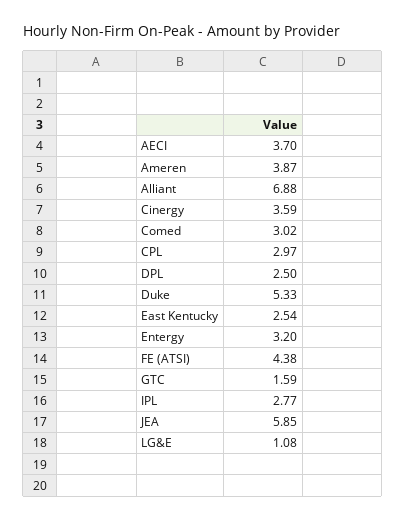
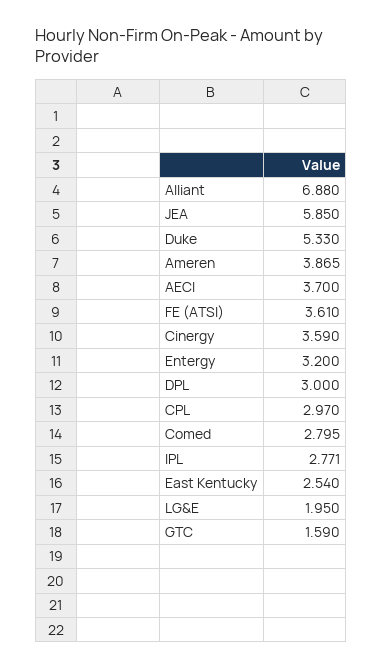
  {
    "AECI": 3.7,
    "Ameren": 3.865,
    "Alliant": 6.88,
    "Cinergy": 3.59,
-   "Comed": 3.02,
+   "Comed": 2.795,
    "CPL": 2.97,
-   "DPL": 2.5,
+   "DPL": 3,
    "Duke": 5.33,
    "East Kentucky": 2.54,
    "Entergy": 3.2,
-   "FE (ATSI)": 4.38,
+   "FE (ATSI)": 3.61,
    "GTC": 1.59,
    "IPL": 2.771,
    "JEA": 5.85,
-   "LG&E": 1.08
+   "LG&E": 1.95
  }

